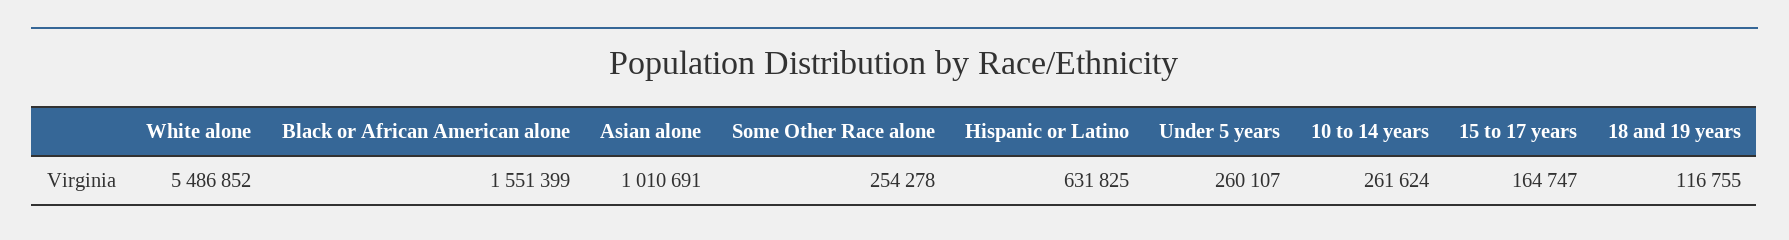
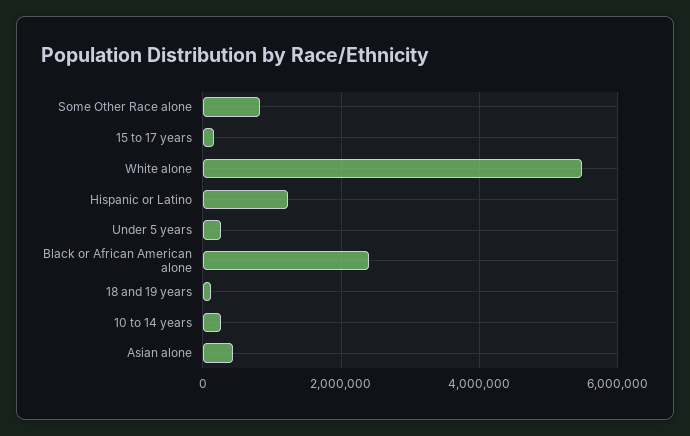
  {
    "White alone": 5486852,
-   "Black or African American alone": 1551399,
+   "Black or African American alone": 2400000,
-   "Asian alone": 1010691,
+   "Asian alone": 400000,
-   "Some Other Race alone": 254278,
+   "Some Other Race alone": 800000,
-   "Hispanic or Latino": 631825,
+   "Hispanic or Latino": 1200000,
    "Under 5 years": 260107,
    "10 to 14 years": 261624,
    "15 to 17 years": 164747,
    "18 and 19 years": 116755
  }

